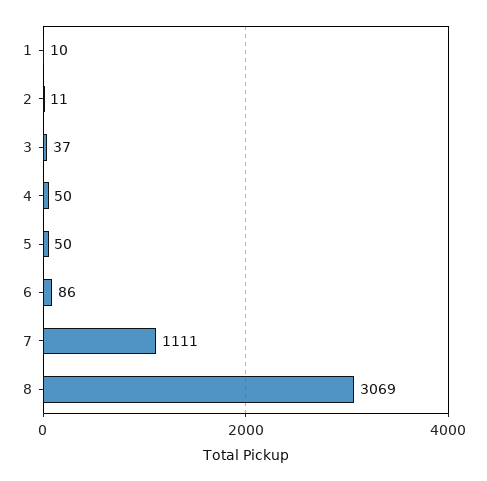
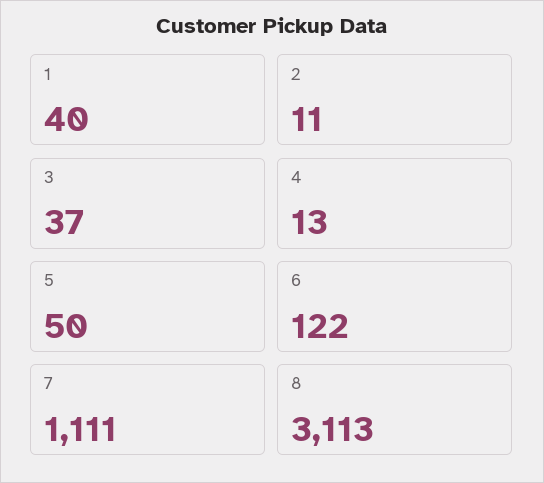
  {
-   "1": 10,
+   "1": 40,
    "2": 11,
    "3": 37,
-   "4": 50,
+   "4": 13,
    "5": 50,
-   "6": 86,
+   "6": 122,
    "7": 1111,
-   "8": 3069
+   "8": 3113
  }

